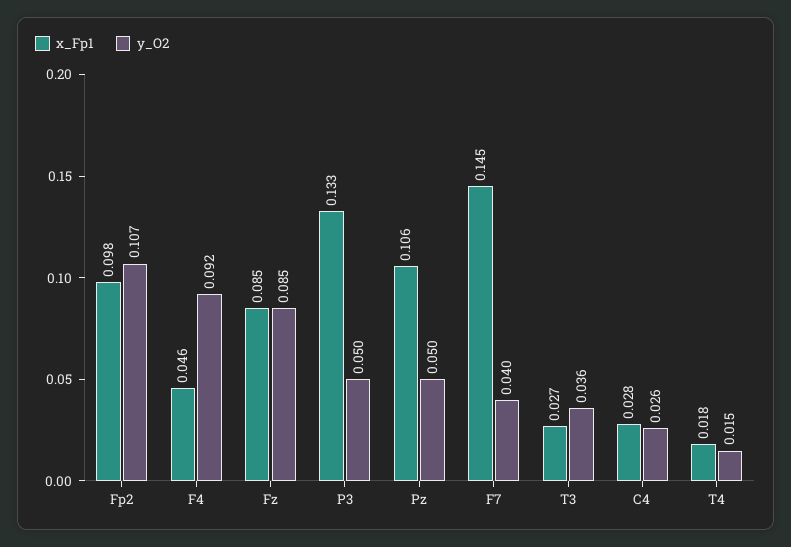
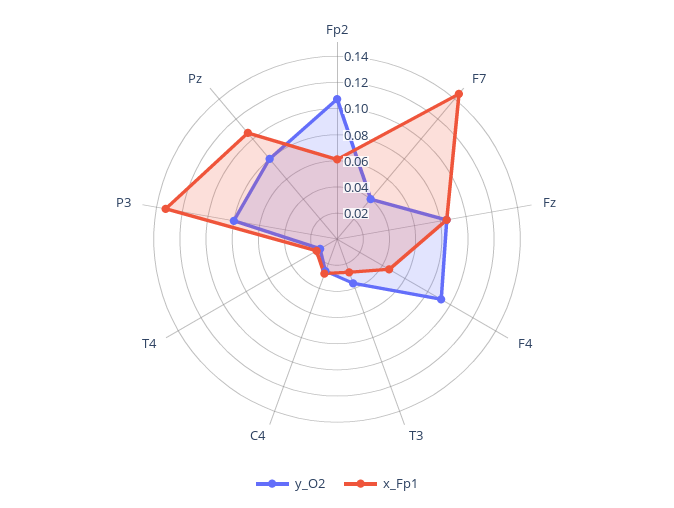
  {
    "x_Fp1": {
-     "Fp2": 0.098,
+     "Fp2": 0.06,
      "F4": 0.046,
      "Fz": 0.085,
      "P3": 0.133,
      "Pz": 0.106,
      "F7": 0.145,
      "T3": 0.027,
      "C4": 0.028,
      "T4": 0.018
    },
    "y_O2": {
      "Fp2": 0.107,
      "F4": 0.092,
      "Fz": 0.085,
-     "P3": 0.05,
+     "P3": 0.08,
-     "Pz": 0.05,
+     "Pz": 0.08,
      "F7": 0.04,
      "T3": 0.036,
      "C4": 0.026,
      "T4": 0.015
    }
  }

